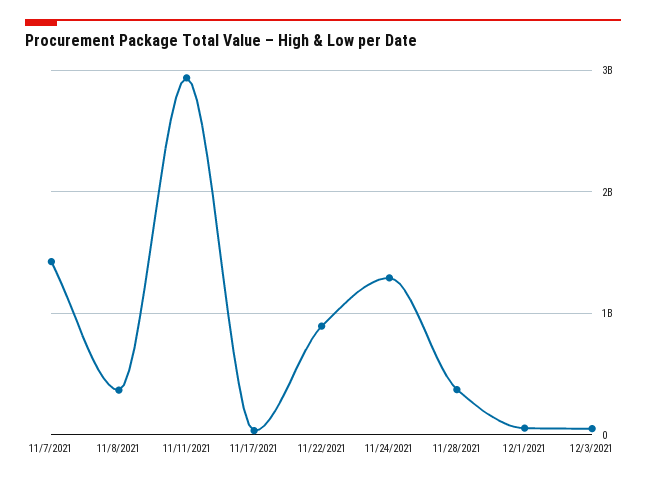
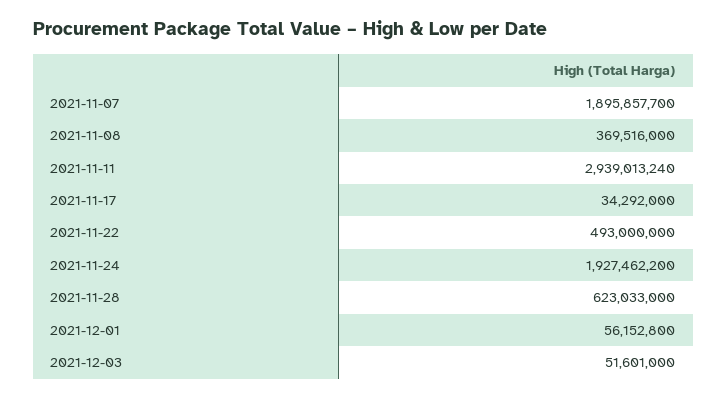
  {
-   "11/7/2021": 1400000000,
+   "11/7/2021": 1895857700,
    "11/8/2021": 369516000,
    "11/11/2021": 2939013240,
    "11/17/2021": 34292000,
-   "11/22/2021": 900000000,
+   "11/22/2021": 493000000,
-   "11/24/2021": 1300000000,
+   "11/24/2021": 1927462200,
-   "11/28/2021": 400000000,
+   "11/28/2021": 623033000,
    "12/1/2021": 56152800,
    "12/3/2021": 51601000
  }

